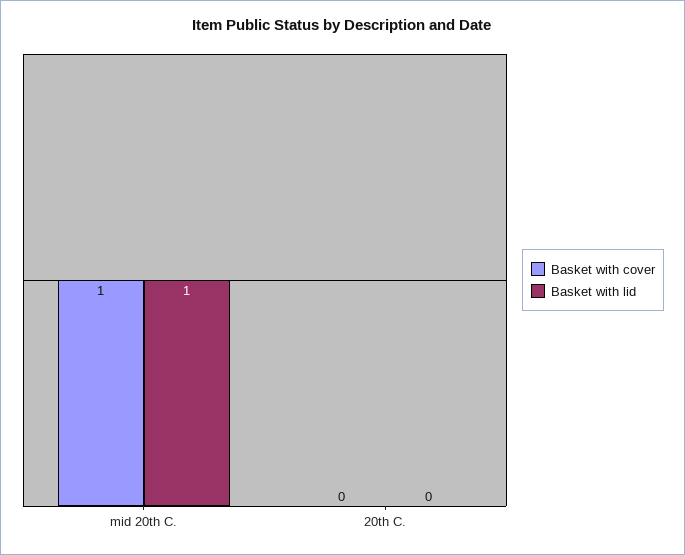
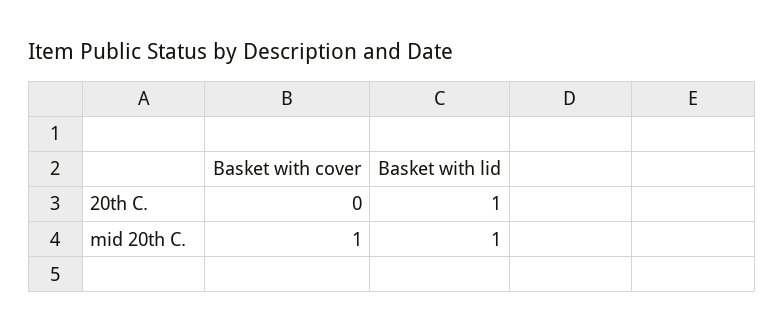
  {
    "Basket with cover": {
      "mid 20th C.": 1,
      "20th C.": 0
    },
    "Basket with lid": {
      "mid 20th C.": 1,
-     "20th C.": 0
+     "20th C.": 1
    }
  }

